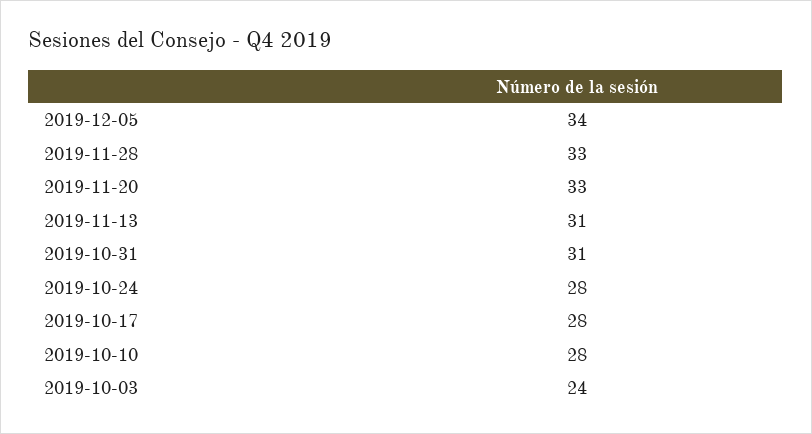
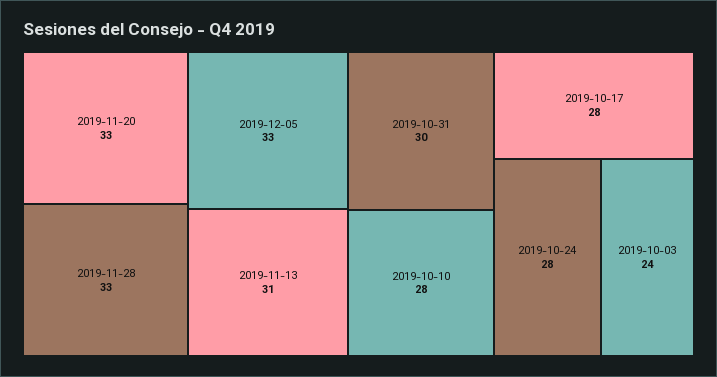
  {
-   "2019-12-05": 34,
+   "2019-12-05": 33,
    "2019-11-28": 33,
    "2019-11-20": 33,
    "2019-11-13": 31,
-   "2019-10-31": 31,
+   "2019-10-31": 30,
    "2019-10-24": 28,
    "2019-10-17": 28,
    "2019-10-10": 28,
    "2019-10-03": 24
  }

